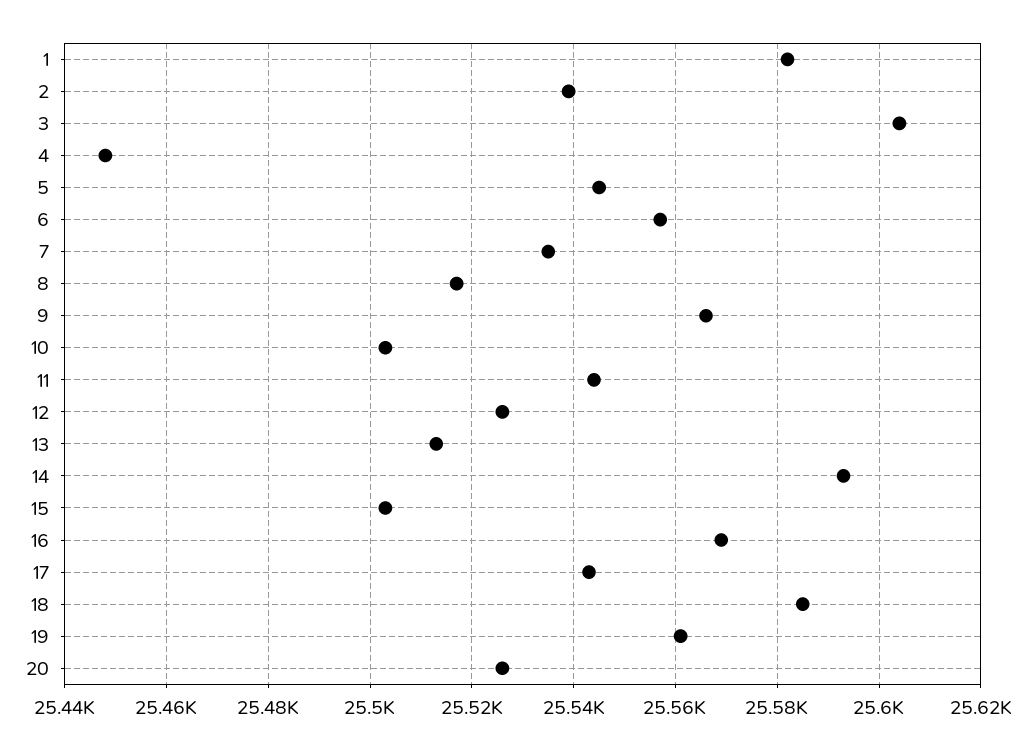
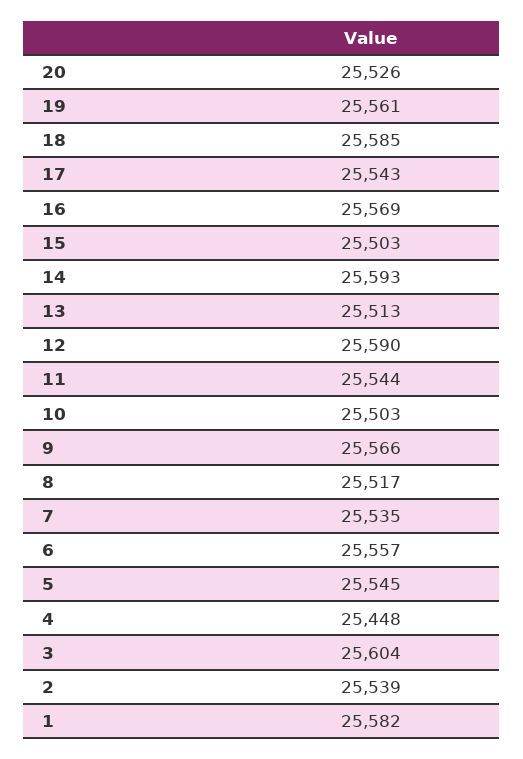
  {
    "1": 25582,
    "2": 25539,
    "3": 25604,
    "4": 25448,
    "5": 25545,
    "6": 25557,
    "7": 25535,
    "8": 25517,
    "9": 25566,
    "10": 25503,
    "11": 25544,
-   "12": 25525,
+   "12": 25590,
    "13": 25513,
    "14": 25593,
    "15": 25503,
    "16": 25569,
    "17": 25543,
    "18": 25585,
    "19": 25561,
    "20": 25526
  }

